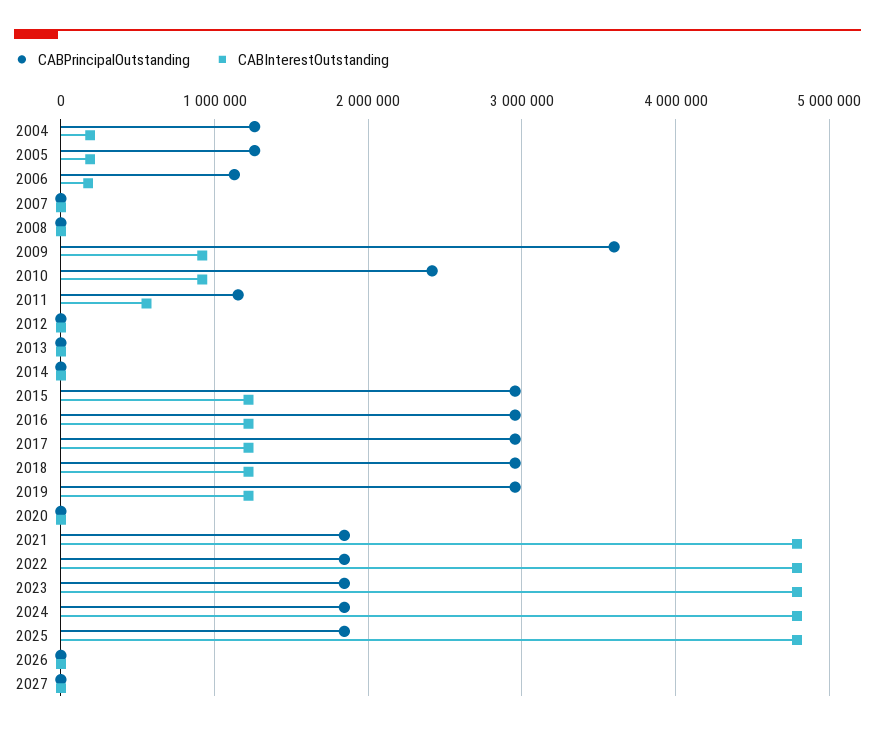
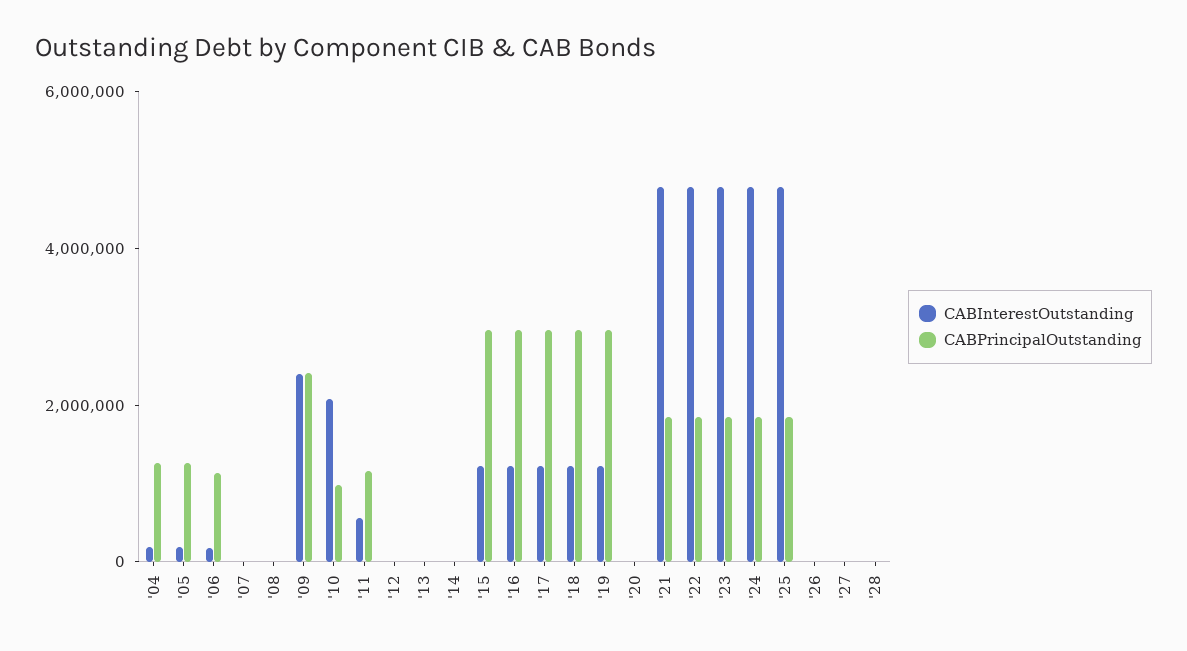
  {
    "CABPrincipalOutstanding": {
      "2004": 1300000,
      "2005": 1300000,
      "2006": 1100000,
      "2007": 0,
      "2008": 0,
-     "2009": 3600000,
+     "2009": 2500000,
-     "2010": 2400000,
+     "2010": 1000000,
      "2011": 1200000,
      "2012": 0,
      "2013": 0,
      "2014": 0,
      "2015": 3000000,
      "2016": 3000000,
      "2017": 3000000,
      "2018": 3000000,
      "2019": 3000000,
      "2020": 0,
      "2021": 1800000,
      "2022": 1800000,
      "2023": 1800000,
      "2024": 1800000,
      "2025": 1800000,
      "2026": 0,
-     "2027": 0
+     "2027": 0,
+     "'28": 0
    },
    "CABInterestOutstanding": {
      "2004": 200000,
      "2005": 200000,
      "2006": 200000,
      "2007": 0,
      "2008": 0,
-     "2009": 900000,
+     "2009": 2500000,
-     "2010": 900000,
+     "2010": 2000000,
      "2011": 600000,
      "2012": 0,
      "2013": 0,
      "2014": 0,
      "2015": 1200000,
      "2016": 1200000,
      "2017": 1200000,
      "2018": 1200000,
      "2019": 1200000,
      "2020": 0,
      "2021": 4800000,
      "2022": 4800000,
      "2023": 4800000,
      "2024": 4800000,
      "2025": 4800000,
      "2026": 0,
-     "2027": 0
+     "2027": 0,
+     "'28": 0
    }
  }

